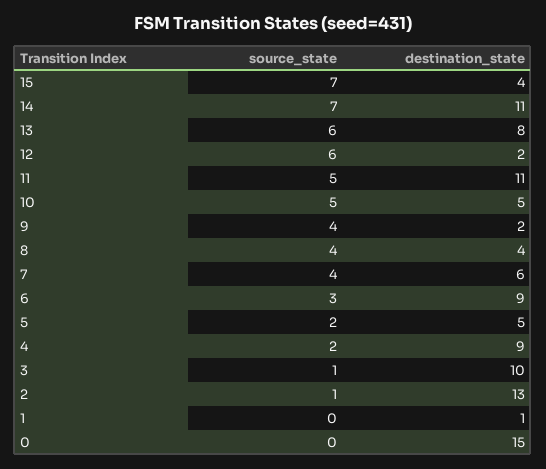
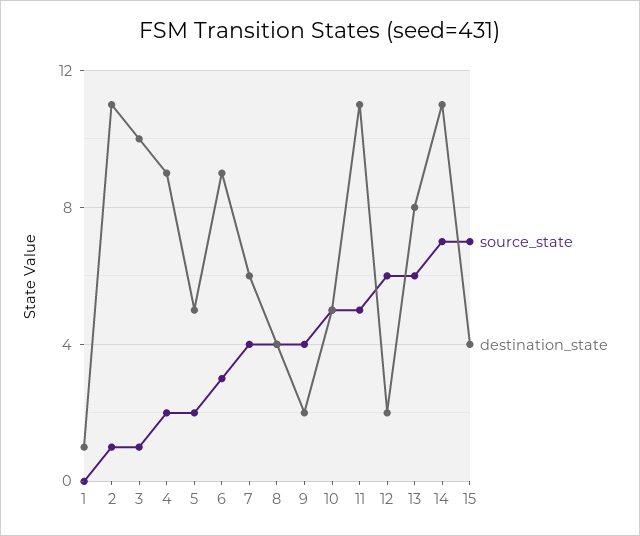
  {
    "source_state": {
      "15": 7,
      "14": 7,
      "13": 6,
      "12": 6,
      "11": 5,
      "10": 5,
      "9": 4,
      "8": 4,
      "7": 4,
      "6": 3,
      "5": 2,
      "4": 2,
      "3": 1,
      "2": 1,
-     "1": 0,
+     "1": 0
-     "0": 0
    },
    "destination_state": {
      "15": 4,
      "14": 11,
      "13": 8,
      "12": 2,
      "11": 11,
      "10": 5,
      "9": 2,
      "8": 4,
      "7": 6,
      "6": 9,
      "5": 5,
      "4": 9,
      "3": 10,
-     "2": 13,
+     "2": 11,
-     "1": 1,
+     "1": 1
-     "0": 15
    }
  }

